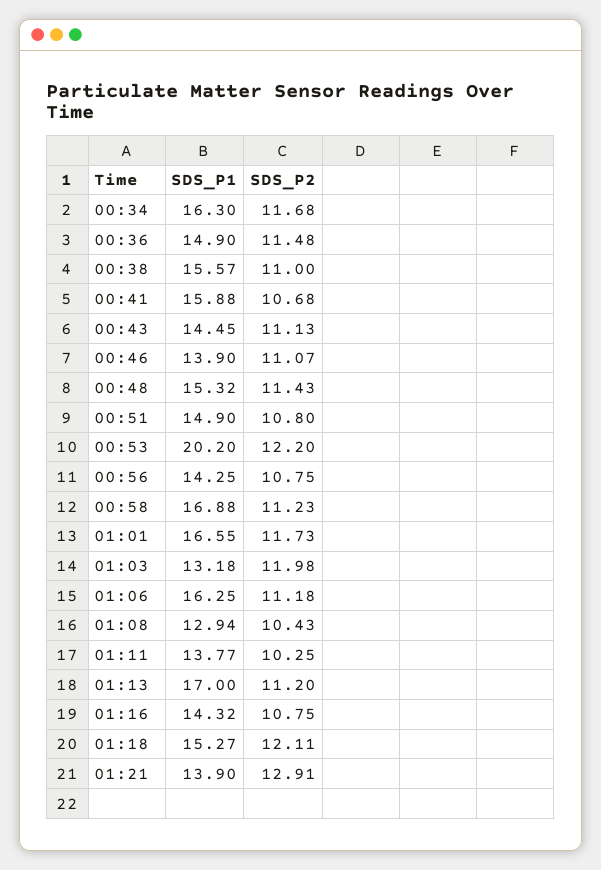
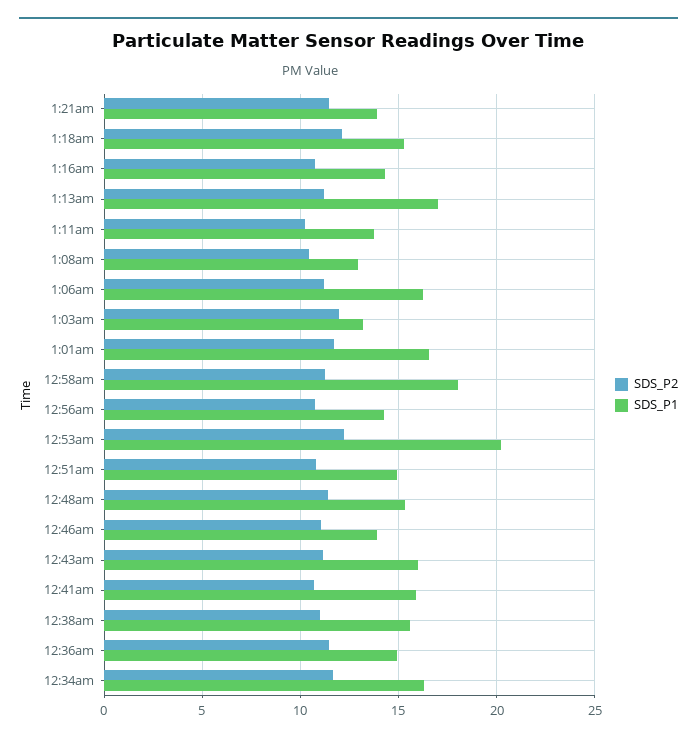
  {
    "SDS_P1": {
      "00:34": 16.3,
      "00:36": 14.9,
      "00:38": 15.57,
      "00:41": 15.88,
-     "00:43": 14.45,
+     "00:43": 16,
      "00:46": 13.9,
      "00:48": 15.32,
      "00:51": 14.9,
      "00:53": 20.2,
      "00:56": 14.25,
-     "00:58": 16.88,
+     "00:58": 18,
      "01:01": 16.55,
      "01:03": 13.18,
      "01:06": 16.25,
      "01:08": 12.94,
      "01:11": 13.77,
      "01:13": 17,
      "01:16": 14.32,
      "01:18": 15.27,
      "01:21": 13.9
    },
    "SDS_P2": {
      "00:34": 11.68,
      "00:36": 11.48,
      "00:38": 11,
      "00:41": 10.68,
      "00:43": 11.13,
      "00:46": 11.07,
      "00:48": 11.43,
      "00:51": 10.8,
      "00:53": 12.2,
      "00:56": 10.75,
      "00:58": 11.23,
      "01:01": 11.73,
      "01:03": 11.98,
      "01:06": 11.18,
      "01:08": 10.43,
      "01:11": 10.25,
      "01:13": 11.2,
      "01:16": 10.75,
      "01:18": 12.11,
-     "01:21": 12.91
+     "01:21": 11.5
    }
  }

